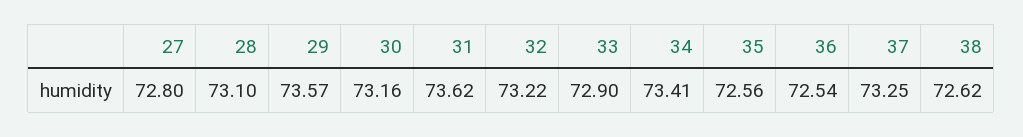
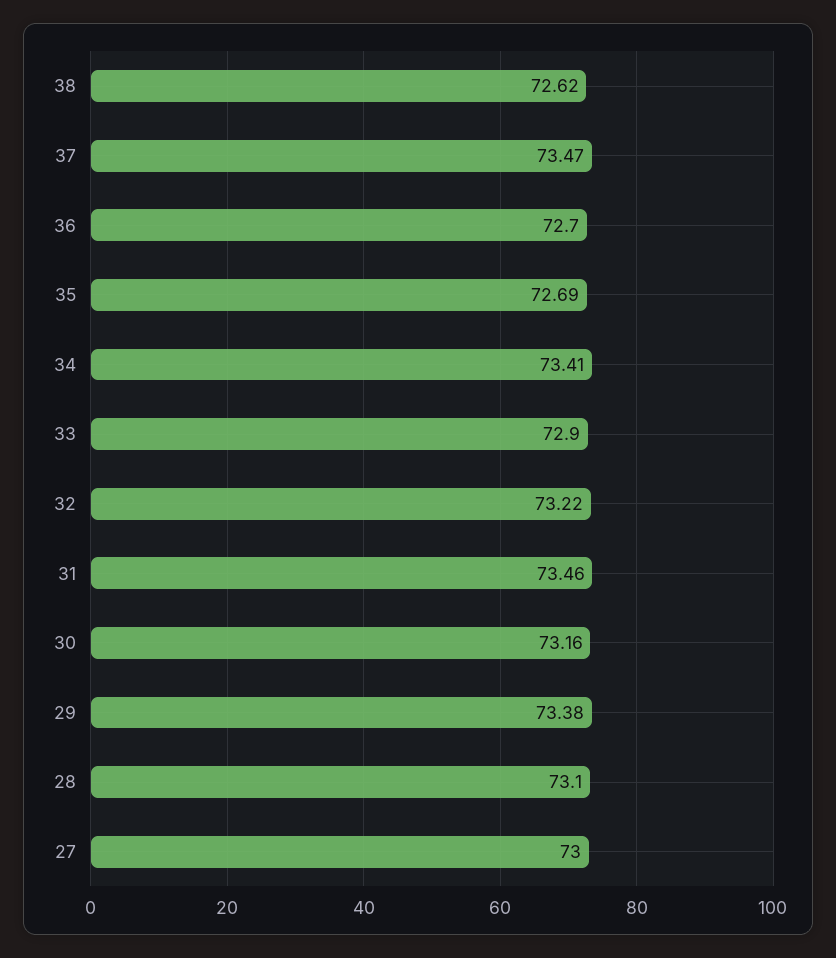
  {
-   "27": 72.8,
+   "27": 73,
    "28": 73.1,
-   "29": 73.57,
+   "29": 73.38,
    "30": 73.16,
-   "31": 73.62,
+   "31": 73.46,
    "32": 73.22,
    "33": 72.9,
    "34": 73.41,
-   "35": 72.56,
+   "35": 72.69,
-   "36": 72.54,
+   "36": 72.7,
-   "37": 73.25,
+   "37": 73.47,
    "38": 72.62
  }

